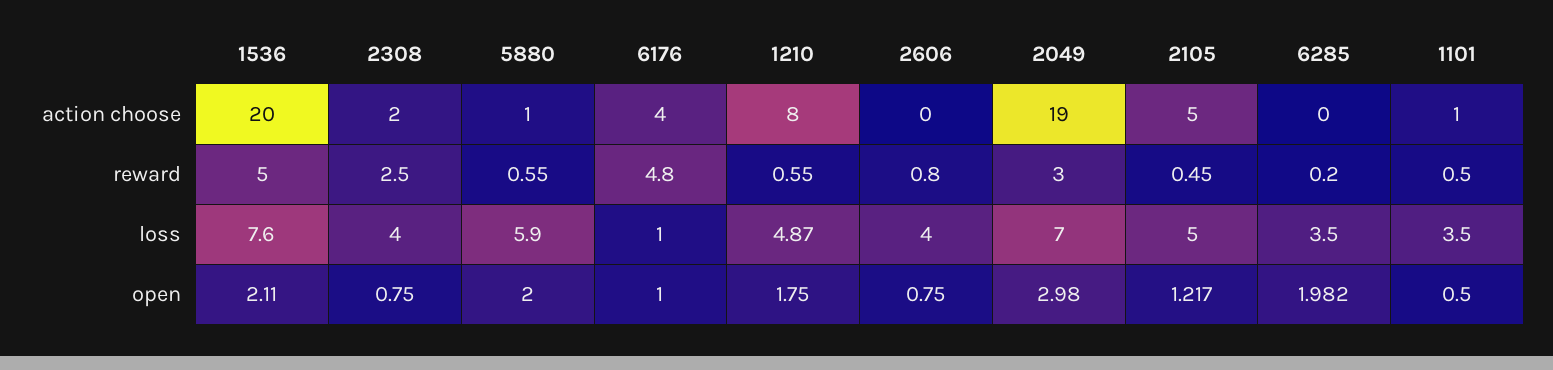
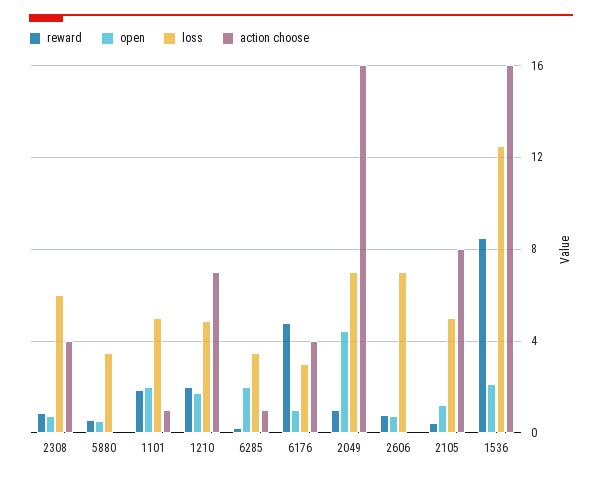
  {
    "action choose": {
-     "1536": 20,
+     "1536": 16,
-     "2308": 2,
+     "2308": 4,
-     "5880": 1,
+     "5880": 0,
      "6176": 4,
-     "1210": 8,
+     "1210": 7,
      "2606": 0,
-     "2049": 19,
+     "2049": 16,
-     "2105": 5,
+     "2105": 8,
-     "6285": 0,
+     "6285": 1,
      "1101": 1
    },
    "reward": {
-     "1536": 5,
+     "1536": 8.5,
-     "2308": 2.5,
+     "2308": 1,
      "5880": 0.55,
      "6176": 4.8,
-     "1210": 0.55,
+     "1210": 2,
      "2606": 0.8,
-     "2049": 3,
+     "2049": 1,
      "2105": 0.45,
      "6285": 0.2,
-     "1101": 0.5
+     "1101": 2
    },
    "loss": {
-     "1536": 7.6,
+     "1536": 12.5,
-     "2308": 4,
+     "2308": 6,
-     "5880": 5.9,
+     "5880": 3.5,
-     "6176": 1,
+     "6176": 3,
      "1210": 4.87,
-     "2606": 4,
+     "2606": 7,
      "2049": 7,
      "2105": 5,
      "6285": 3.5,
-     "1101": 3.5
+     "1101": 5
    },
    "open": {
      "1536": 2.11,
      "2308": 0.75,
-     "5880": 2,
+     "5880": 0.5,
      "6176": 1,
      "1210": 1.75,
      "2606": 0.75,
-     "2049": 2.98,
+     "2049": 4.5,
      "2105": 1.217,
      "6285": 1.982,
-     "1101": 0.5
+     "1101": 2
    }
  }

